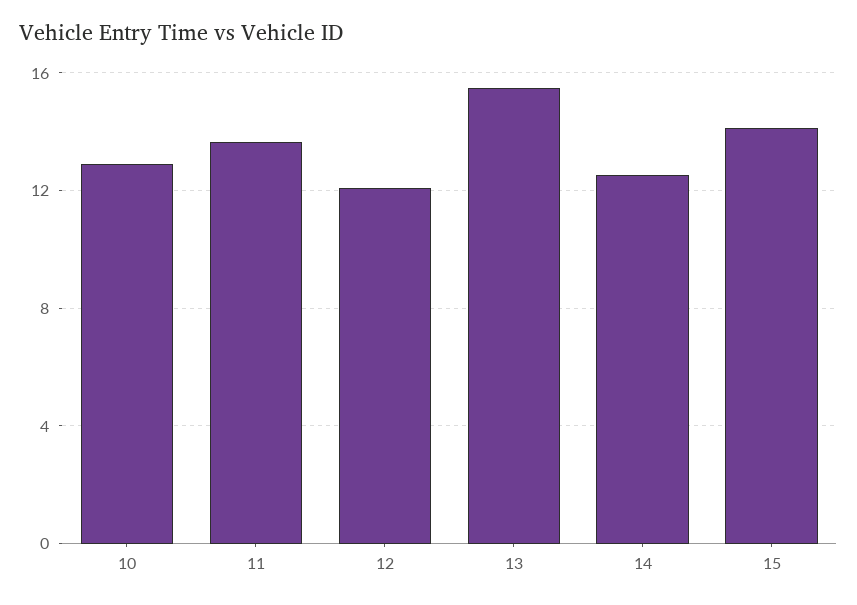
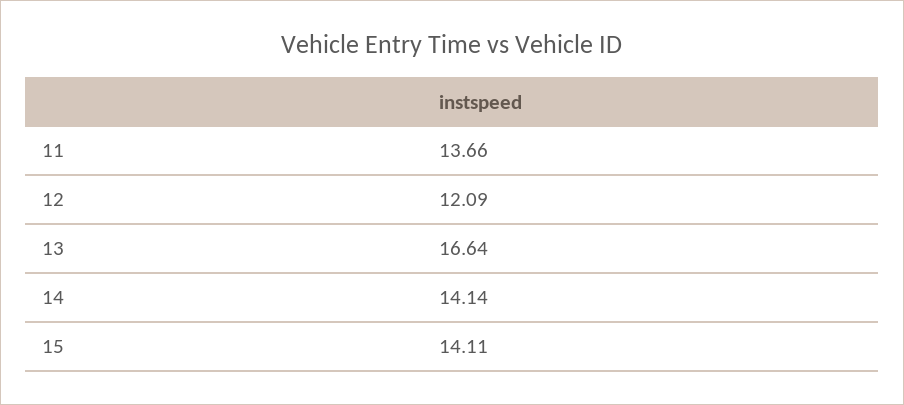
  {
-   "10": 13,
    "11": 13.66,
    "12": 12.09,
-   "13": 15.5,
+   "13": 16.64,
-   "14": 12.5,
+   "14": 14.14,
    "15": 14.11
  }

